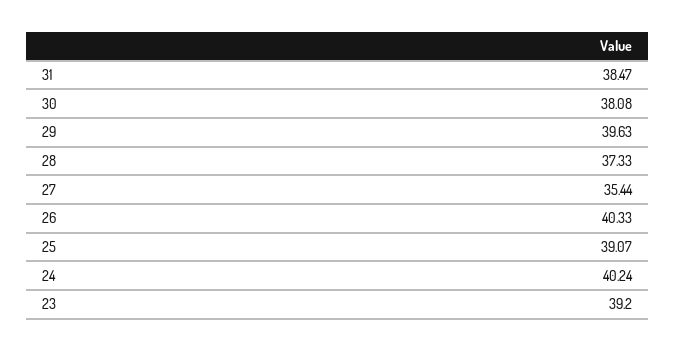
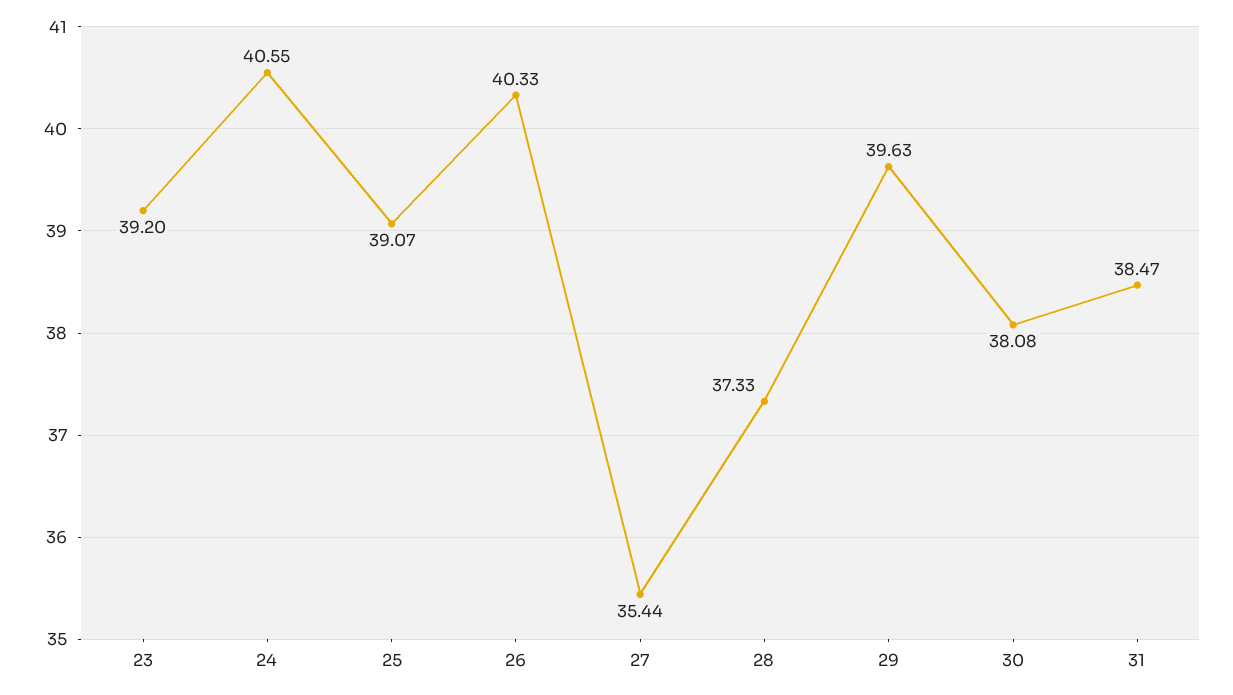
  {
    "31": 38.47,
    "30": 38.08,
    "29": 39.63,
    "28": 37.33,
    "27": 35.44,
    "26": 40.33,
    "25": 39.07,
-   "24": 40.24,
+   "24": 40.55,
    "23": 39.2
  }

